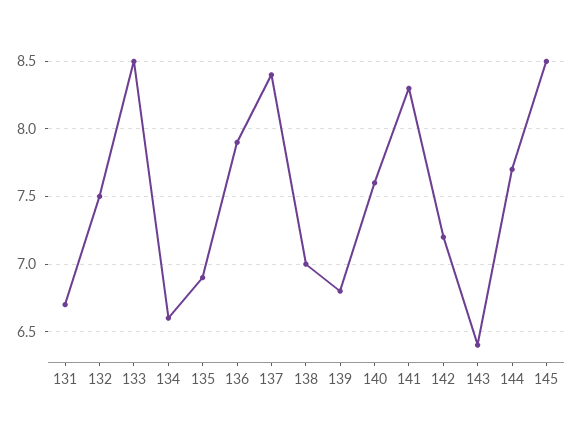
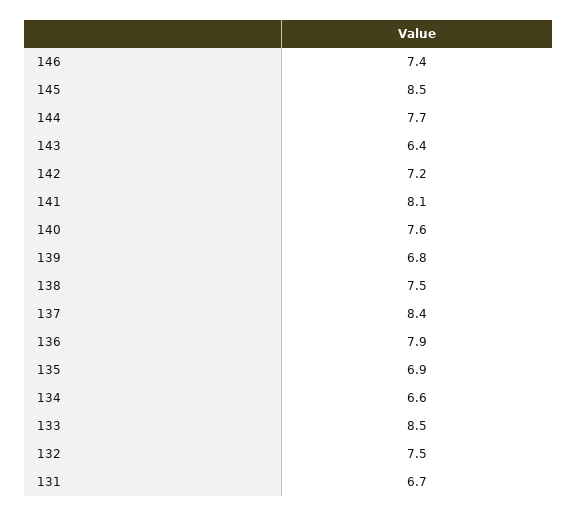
  {
    "131": 6.7,
    "132": 7.5,
    "133": 8.5,
    "134": 6.6,
    "135": 6.9,
    "136": 7.9,
    "137": 8.4,
-   "138": 7,
+   "138": 7.5,
    "139": 6.8,
    "140": 7.6,
-   "141": 8.3,
+   "141": 8.1,
    "142": 7.2,
    "143": 6.4,
    "144": 7.7,
-   "145": 8.5
+   "145": 8.5,
+   "146": 7.4
  }

